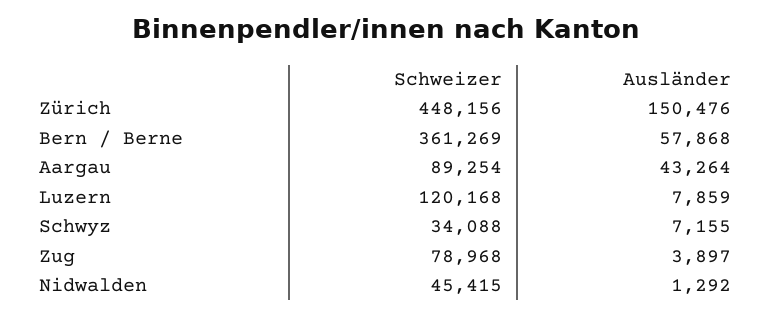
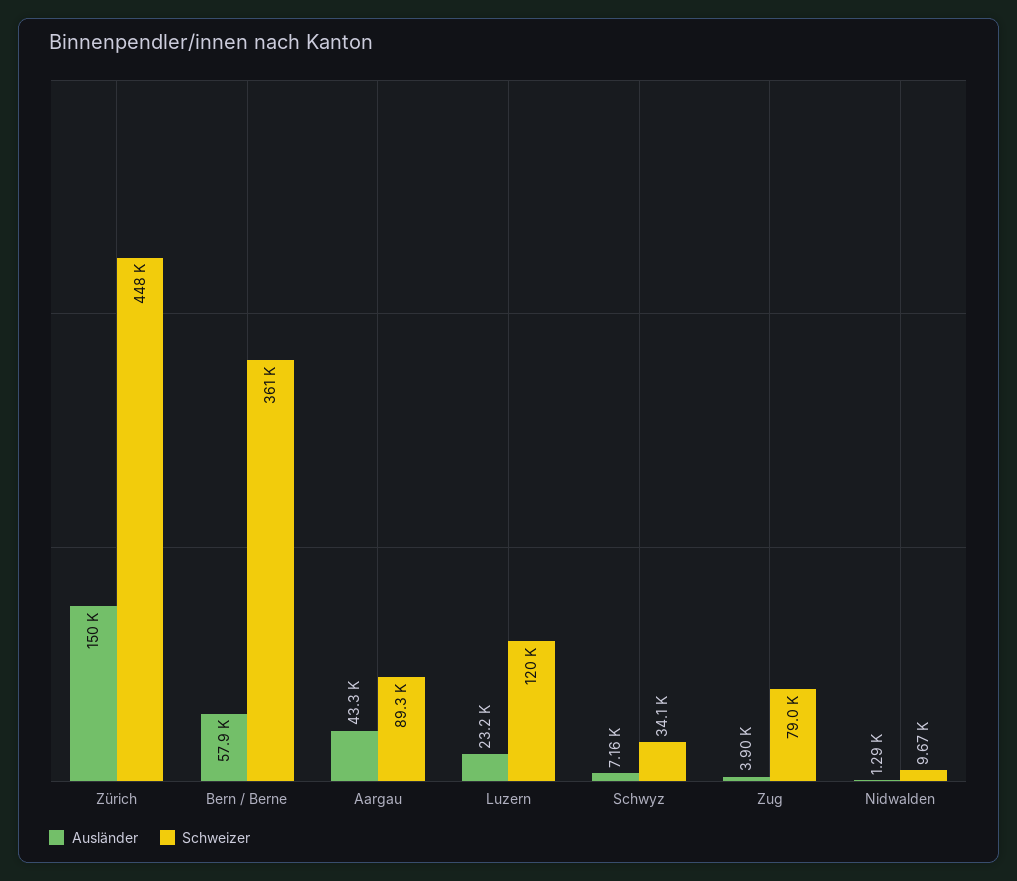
  {
    "Schweizer": {
      "Zürich": 448156,
      "Bern / Berne": 361269,
      "Aargau": 89254,
      "Luzern": 120168,
      "Schwyz": 34088,
      "Zug": 78968,
-     "Nidwalden": 45415
+     "Nidwalden": 9670
    },
    "Ausländer": {
      "Zürich": 150476,
      "Bern / Berne": 57868,
      "Aargau": 43264,
-     "Luzern": 7859,
+     "Luzern": 23200,
      "Schwyz": 7155,
      "Zug": 3897,
      "Nidwalden": 1292
    }
  }

